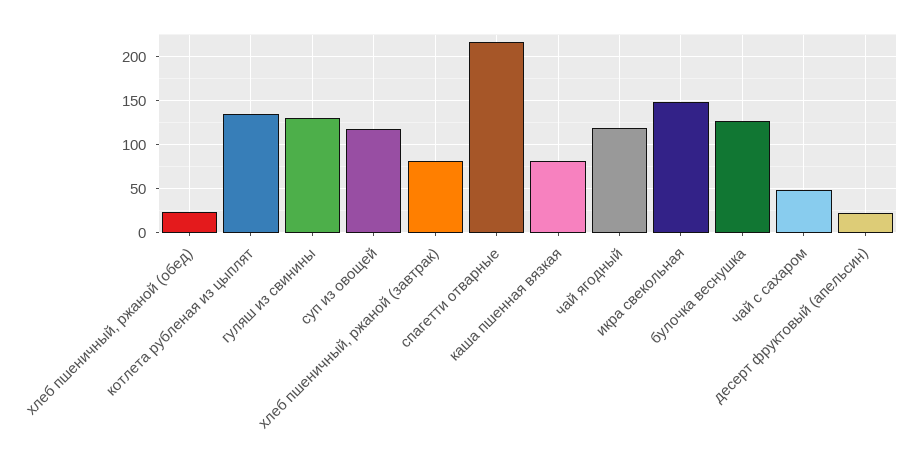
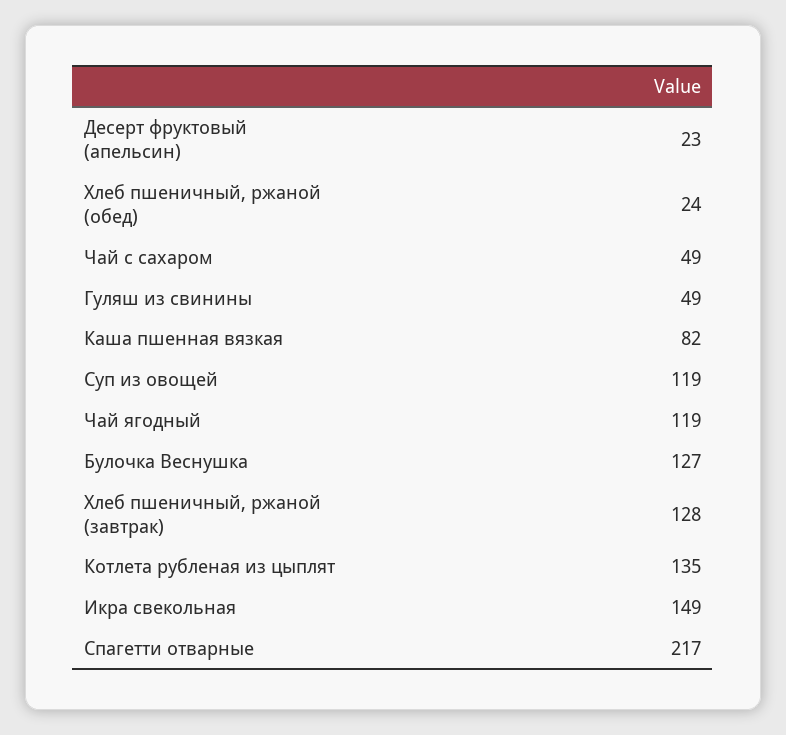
  {
    "хлеб пшеничный, ржаной (обед)": 24,
    "котлета рубленая из цыплят": 135,
-   "гуляш из свинины": 130,
+   "гуляш из свинины": 49,
    "суп из овощей": 119,
-   "хлеб пшеничный, ржаной (завтрак)": 80,
+   "хлеб пшеничный, ржаной (завтрак)": 128,
    "спагетти отварные": 217,
    "каша пшенная вязкая": 82,
    "чай ягодный": 119,
    "икра свекольная": 149,
    "булочка веснушка": 127,
    "чай с сахаром": 49,
    "десерт фруктовый (апельсин)": 23
  }

